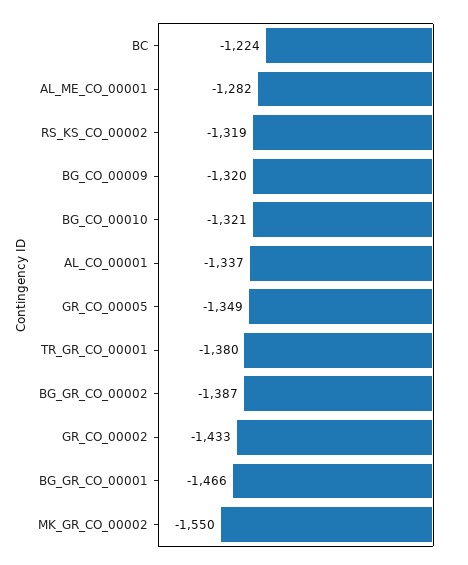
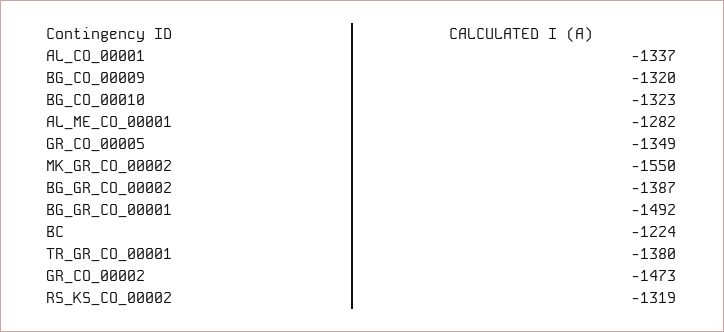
  {
    "BC": -1224,
    "AL_ME_CO_00001": -1282,
    "RS_KS_CO_00002": -1319,
    "BG_CO_00009": -1320,
-   "BG_CO_00010": -1321,
+   "BG_CO_00010": -1323,
    "AL_CO_00001": -1337,
    "GR_CO_00005": -1349,
    "TR_GR_CO_00001": -1380,
    "BG_GR_CO_00002": -1387,
-   "GR_CO_00002": -1433,
+   "GR_CO_00002": -1473,
-   "BG_GR_CO_00001": -1466,
+   "BG_GR_CO_00001": -1492,
    "MK_GR_CO_00002": -1550
  }

